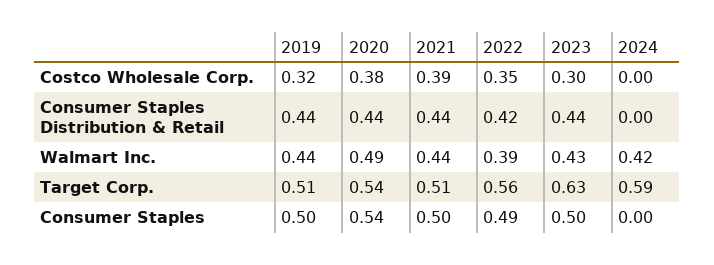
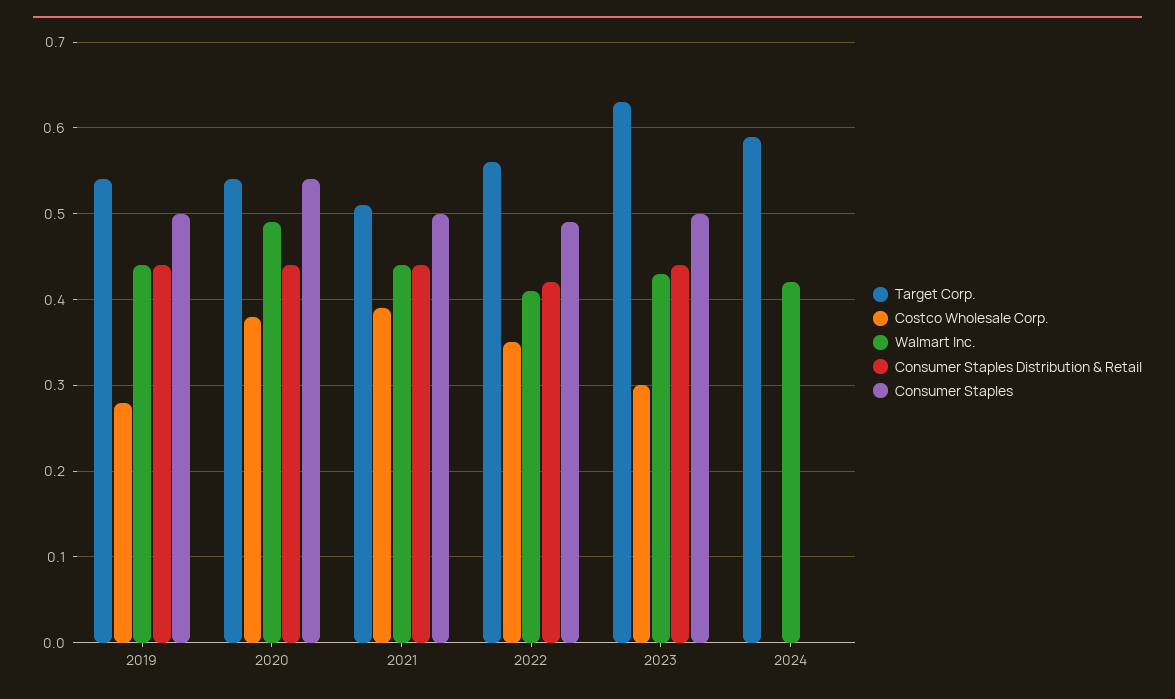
  {
    "Costco Wholesale Corp.": {
-     "2019": 0.32,
+     "2019": 0.28,
      "2020": 0.38,
      "2021": 0.39,
      "2022": 0.35,
      "2023": 0.3,
      "2024": 0
    },
    "Consumer Staples Distribution & Retail": {
      "2019": 0.44,
      "2020": 0.44,
      "2021": 0.44,
      "2022": 0.42,
      "2023": 0.44,
      "2024": 0
    },
    "Walmart Inc.": {
      "2019": 0.44,
      "2020": 0.49,
      "2021": 0.44,
-     "2022": 0.39,
+     "2022": 0.41,
      "2023": 0.43,
      "2024": 0.42
    },
    "Target Corp.": {
-     "2019": 0.51,
+     "2019": 0.54,
      "2020": 0.54,
      "2021": 0.51,
      "2022": 0.56,
      "2023": 0.63,
      "2024": 0.59
    },
    "Consumer Staples": {
      "2019": 0.5,
      "2020": 0.54,
      "2021": 0.5,
      "2022": 0.49,
      "2023": 0.5,
      "2024": 0
    }
  }

